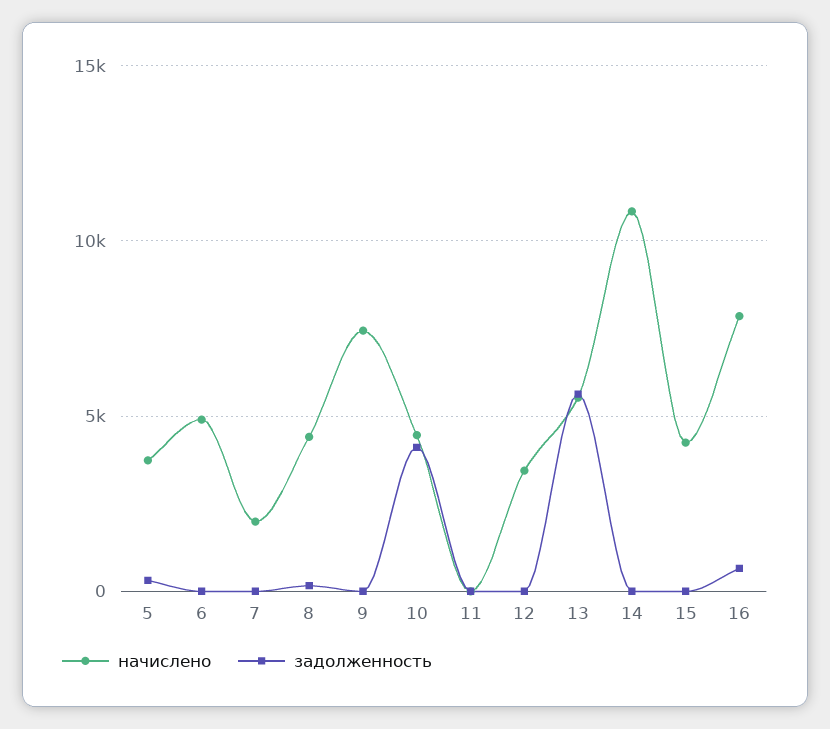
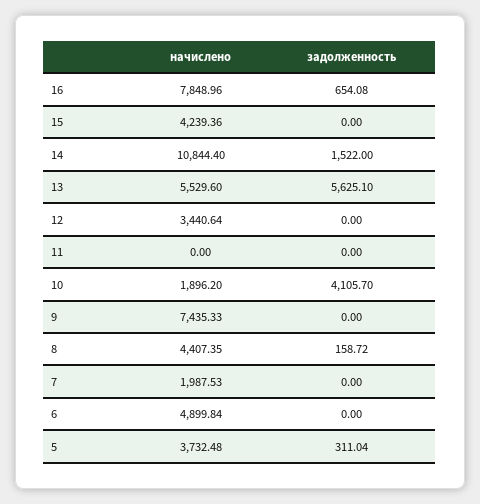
  {
    "начислено": {
      "5": 3732.48,
      "6": 4899.84,
      "7": 1987.53,
      "8": 4407.35,
      "9": 7435.33,
-     "10": 4500,
+     "10": 1896.2,
      "11": 0,
      "12": 3440.64,
      "13": 5529.6,
      "14": 10844.4,
      "15": 4239.36,
      "16": 7848.96
    },
    "задолженность": {
      "5": 311.04,
      "6": 0,
      "7": 0,
      "8": 158.72,
      "9": 0,
      "10": 4105.7,
      "11": 0,
      "12": 0,
      "13": 5625.1,
-     "14": 0,
+     "14": 1522,
      "15": 0,
      "16": 654.08
    }
  }

